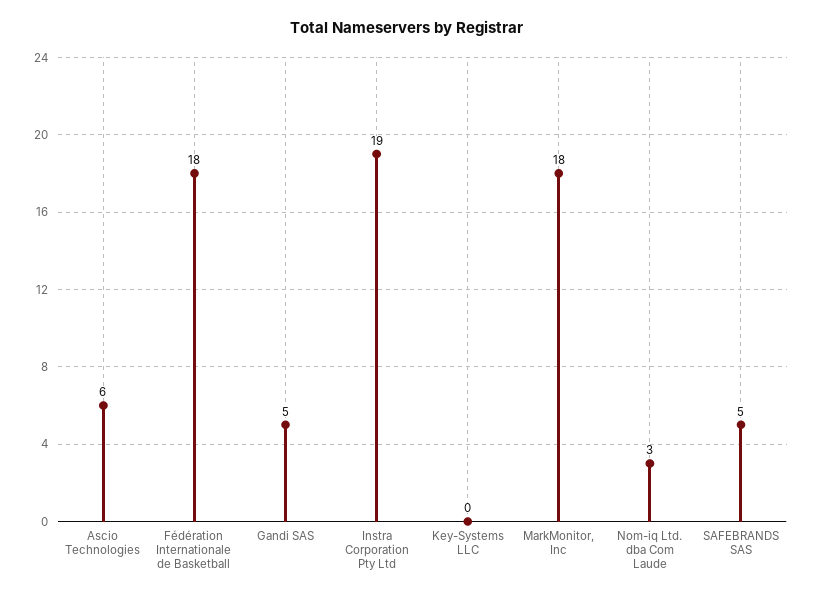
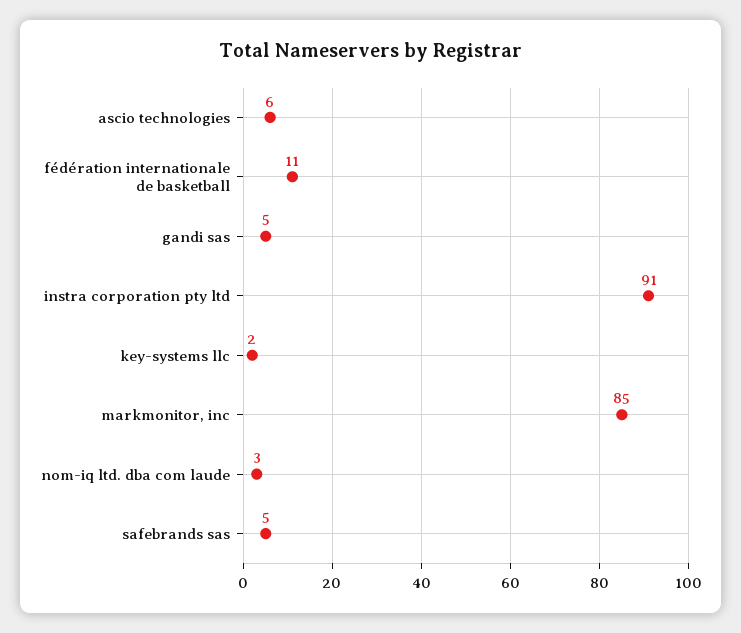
  {
    "Ascio Technologies": 6,
-   "Fédération Internationale de Basketball": 18,
+   "Fédération Internationale de Basketball": 11,
    "Gandi SAS": 5,
-   "Instra Corporation Pty Ltd": 19,
+   "Instra Corporation Pty Ltd": 91,
-   "Key-Systems LLC": 0,
+   "Key-Systems LLC": 2,
-   "MarkMonitor, Inc": 18,
+   "MarkMonitor, Inc": 85,
    "Nom-iq Ltd. dba Com Laude": 3,
    "SAFEBRANDS SAS": 5
  }

